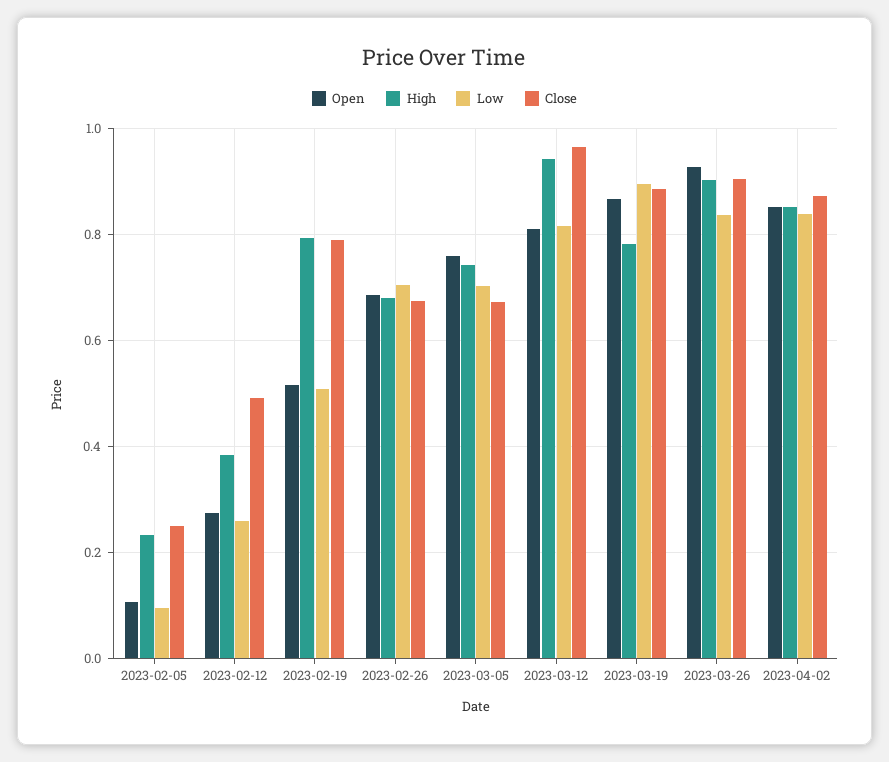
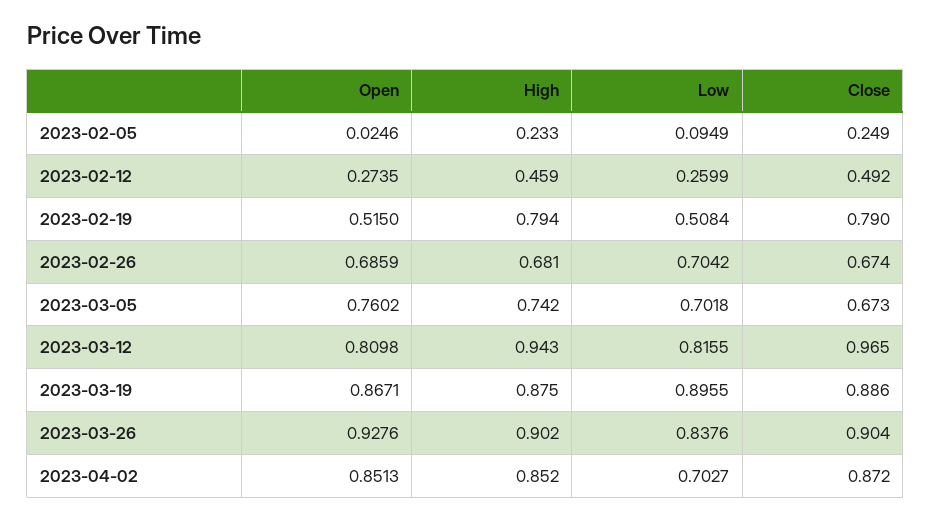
  {
    "Open": {
-     "2023-02-05": 0.1,
+     "2023-02-05": 0.0246,
      "2023-02-12": 0.2735,
      "2023-02-19": 0.515,
      "2023-02-26": 0.6859,
      "2023-03-05": 0.7602,
      "2023-03-12": 0.8098,
      "2023-03-19": 0.8671,
      "2023-03-26": 0.9276,
      "2023-04-02": 0.8513
    },
    "High": {
      "2023-02-05": 0.233,
-     "2023-02-12": 0.38,
+     "2023-02-12": 0.459,
      "2023-02-19": 0.794,
      "2023-02-26": 0.681,
      "2023-03-05": 0.742,
      "2023-03-12": 0.943,
-     "2023-03-19": 0.78,
+     "2023-03-19": 0.875,
      "2023-03-26": 0.902,
      "2023-04-02": 0.852
    },
    "Low": {
      "2023-02-05": 0.0949,
      "2023-02-12": 0.2599,
      "2023-02-19": 0.5084,
      "2023-02-26": 0.7042,
      "2023-03-05": 0.7018,
      "2023-03-12": 0.8155,
      "2023-03-19": 0.8955,
      "2023-03-26": 0.8376,
-     "2023-04-02": 0.84
+     "2023-04-02": 0.7027
    },
    "Close": {
      "2023-02-05": 0.249,
      "2023-02-12": 0.492,
      "2023-02-19": 0.79,
      "2023-02-26": 0.674,
      "2023-03-05": 0.673,
      "2023-03-12": 0.965,
      "2023-03-19": 0.886,
      "2023-03-26": 0.904,
      "2023-04-02": 0.872
    }
  }

